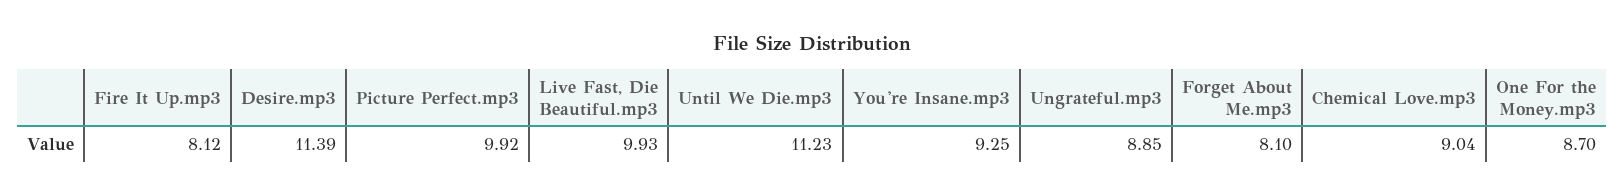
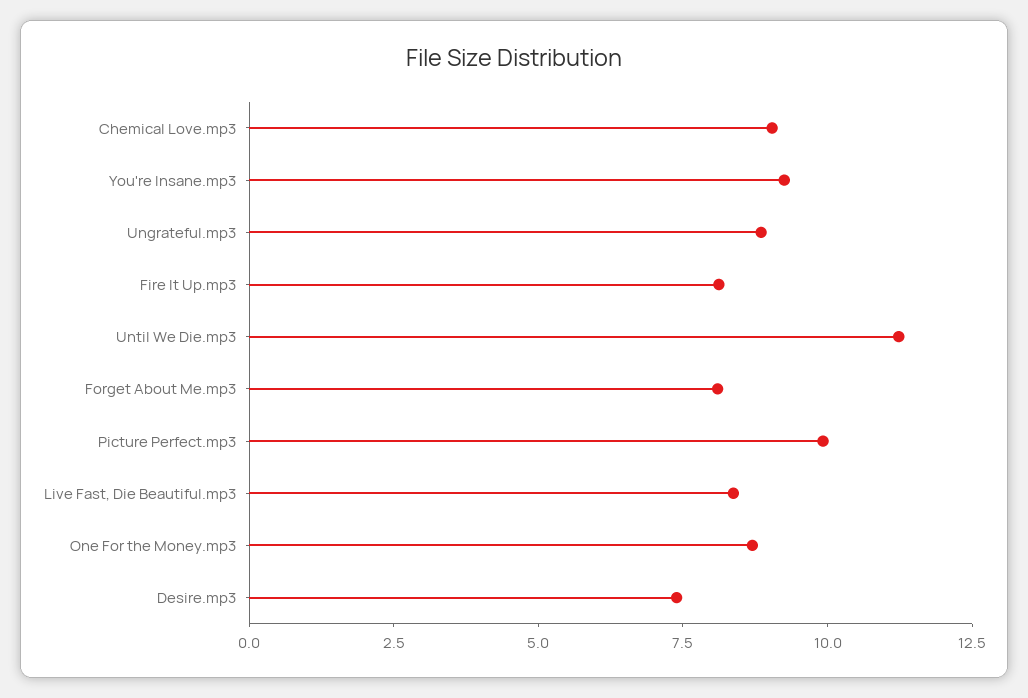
  {
    "Fire It Up.mp3": 8.12,
-   "Desire.mp3": 11.39,
+   "Desire.mp3": 7.5,
    "Picture Perfect.mp3": 9.92,
-   "Live Fast, Die Beautiful.mp3": 9.93,
+   "Live Fast, Die Beautiful.mp3": 8.5,
    "Until We Die.mp3": 11.23,
    "You're Insane.mp3": 9.25,
    "Ungrateful.mp3": 8.85,
    "Forget About Me.mp3": 8.1,
    "Chemical Love.mp3": 9.04,
    "One For the Money.mp3": 8.7
  }

